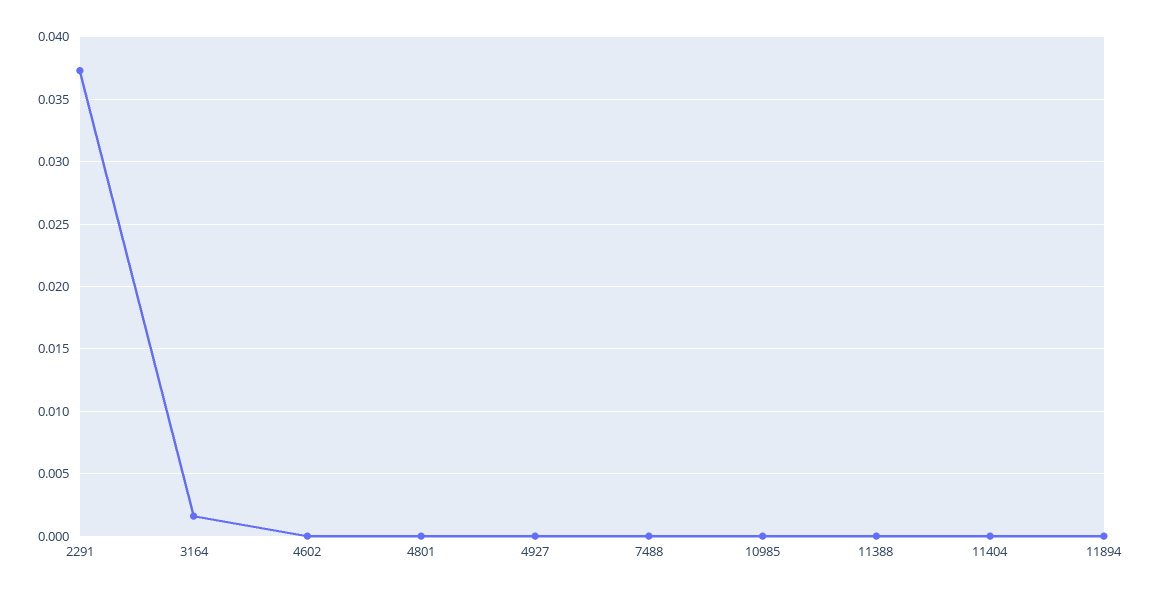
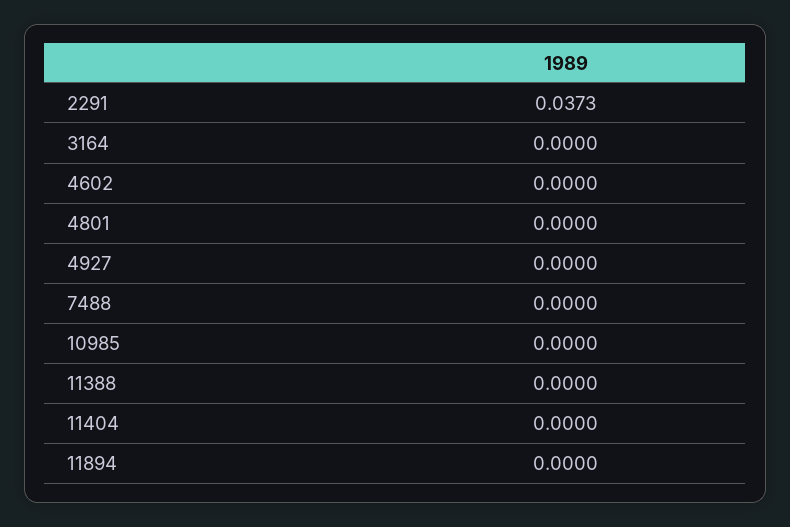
  {
    "2291": 0.0373,
-   "3164": 0.0015,
+   "3164": 0,
    "4602": 0,
    "4801": 0,
    "4927": 0,
    "7488": 0,
    "10985": 0,
    "11388": 0,
    "11404": 0,
    "11894": 0
  }

